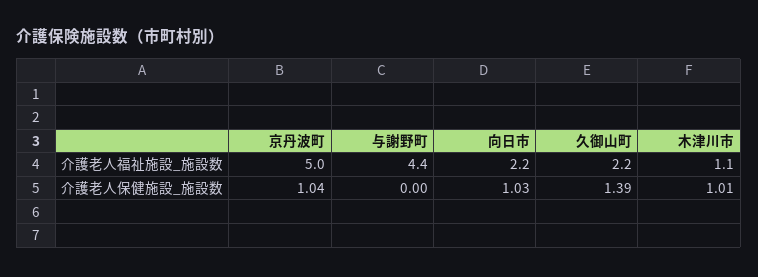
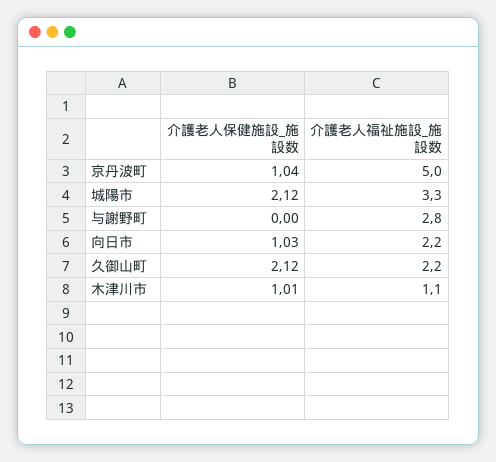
  {
    "京丹波町": {
      "介護老人福祉施設_施設数": 5,
      "介護老人保健施設_施設数": 1.04
    },
    "与謝野町": {
-     "介護老人福祉施設_施設数": 4.4,
+     "介護老人福祉施設_施設数": 2.8,
      "介護老人保健施設_施設数": 0
    },
    "向日市": {
      "介護老人福祉施設_施設数": 2.2,
      "介護老人保健施設_施設数": 1.03
    },
    "久御山町": {
      "介護老人福祉施設_施設数": 2.2,
-     "介護老人保健施設_施設数": 1.39
+     "介護老人保健施設_施設数": 2.12
    },
    "木津川市": {
      "介護老人福祉施設_施設数": 1.1,
      "介護老人保健施設_施設数": 1.01
-   }
+   },
+   "城陽市": {
+     "介護老人保健施設_施設数": 2.12,
+     "介護老人福祉施設_施設数": 3.3
+   }
  }

